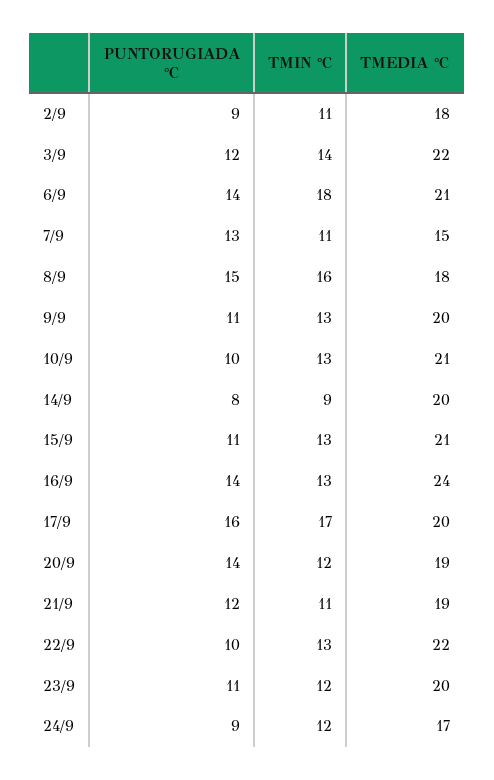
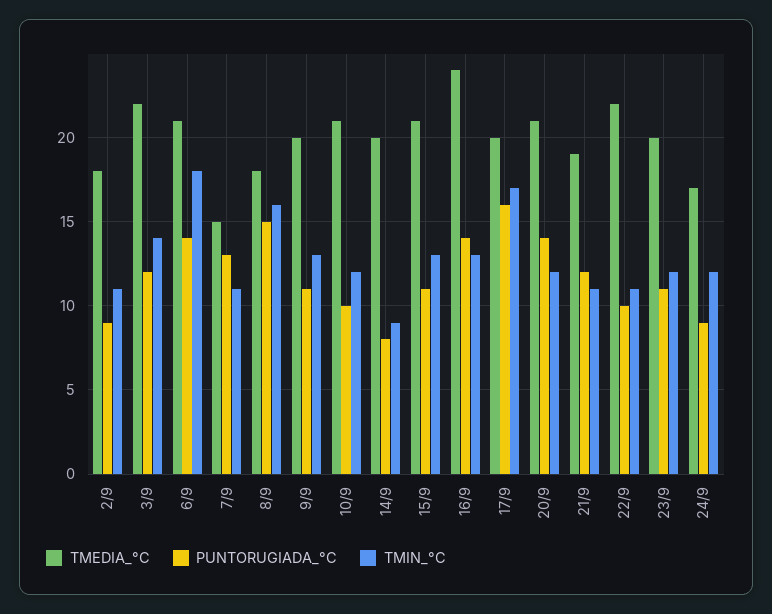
  {
    "PUNTORUGIADA °C": {
      "2/9": 9,
      "3/9": 12,
      "6/9": 14,
      "7/9": 13,
      "8/9": 15,
      "9/9": 11,
      "10/9": 10,
      "14/9": 8,
      "15/9": 11,
      "16/9": 14,
      "17/9": 16,
      "20/9": 14,
      "21/9": 12,
      "22/9": 10,
      "23/9": 11,
      "24/9": 9
    },
    "TMIN °C": {
      "2/9": 11,
      "3/9": 14,
      "6/9": 18,
      "7/9": 11,
      "8/9": 16,
      "9/9": 13,
-     "10/9": 13,
+     "10/9": 12,
      "14/9": 9,
      "15/9": 13,
      "16/9": 13,
      "17/9": 17,
      "20/9": 12,
      "21/9": 11,
-     "22/9": 13,
+     "22/9": 11,
      "23/9": 12,
      "24/9": 12
    },
    "TMEDIA °C": {
      "2/9": 18,
      "3/9": 22,
      "6/9": 21,
      "7/9": 15,
      "8/9": 18,
      "9/9": 20,
      "10/9": 21,
      "14/9": 20,
      "15/9": 21,
      "16/9": 24,
      "17/9": 20,
-     "20/9": 19,
+     "20/9": 21,
      "21/9": 19,
      "22/9": 22,
      "23/9": 20,
      "24/9": 17
    }
  }

